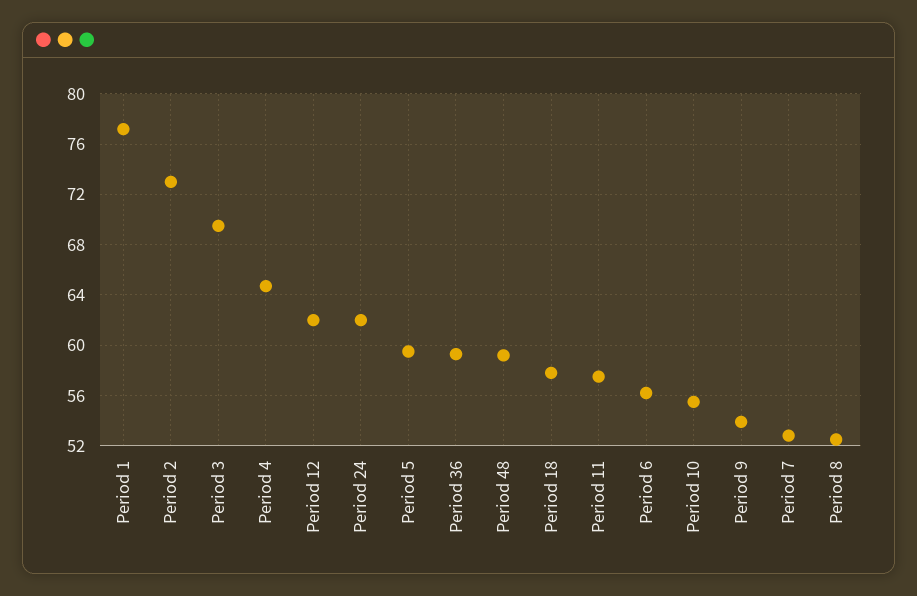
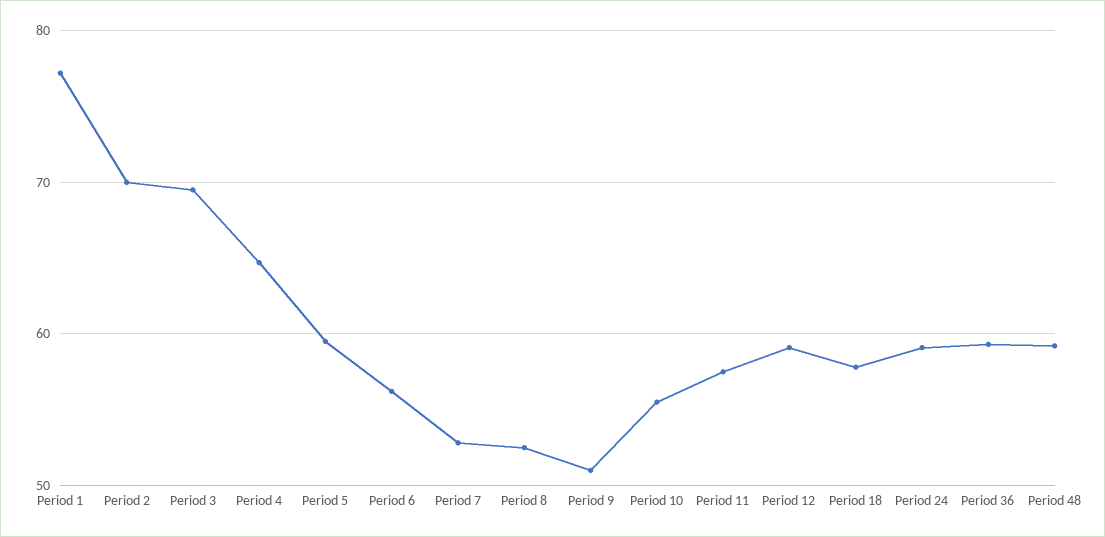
  {
    "Period 1": 77,
-   "Period 2": 73,
+   "Period 2": 70,
    "Period 3": 69.5,
    "Period 4": 64.5,
-   "Period 12": 62,
+   "Period 12": 59,
-   "Period 24": 62,
+   "Period 24": 59,
    "Period 5": 59.5,
    "Period 36": 59.5,
    "Period 48": 59,
    "Period 18": 58,
    "Period 11": 57.5,
    "Period 6": 56,
    "Period 10": 55.5,
-   "Period 9": 54,
+   "Period 9": 51,
    "Period 7": 53,
    "Period 8": 52.5
  }

